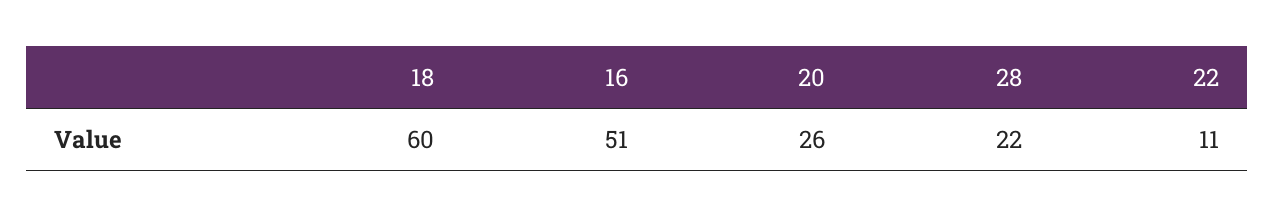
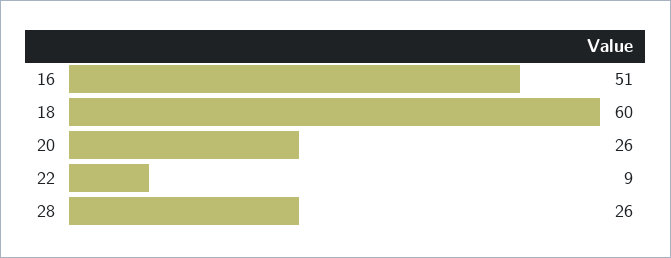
  {
    "18": 60,
    "16": 51,
    "20": 26,
-   "28": 22,
+   "28": 26,
-   "22": 11
+   "22": 9
  }

